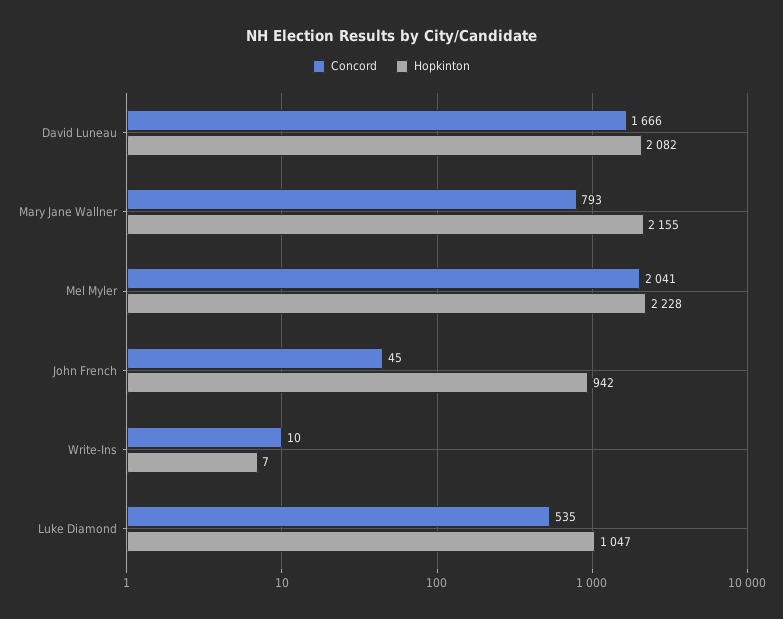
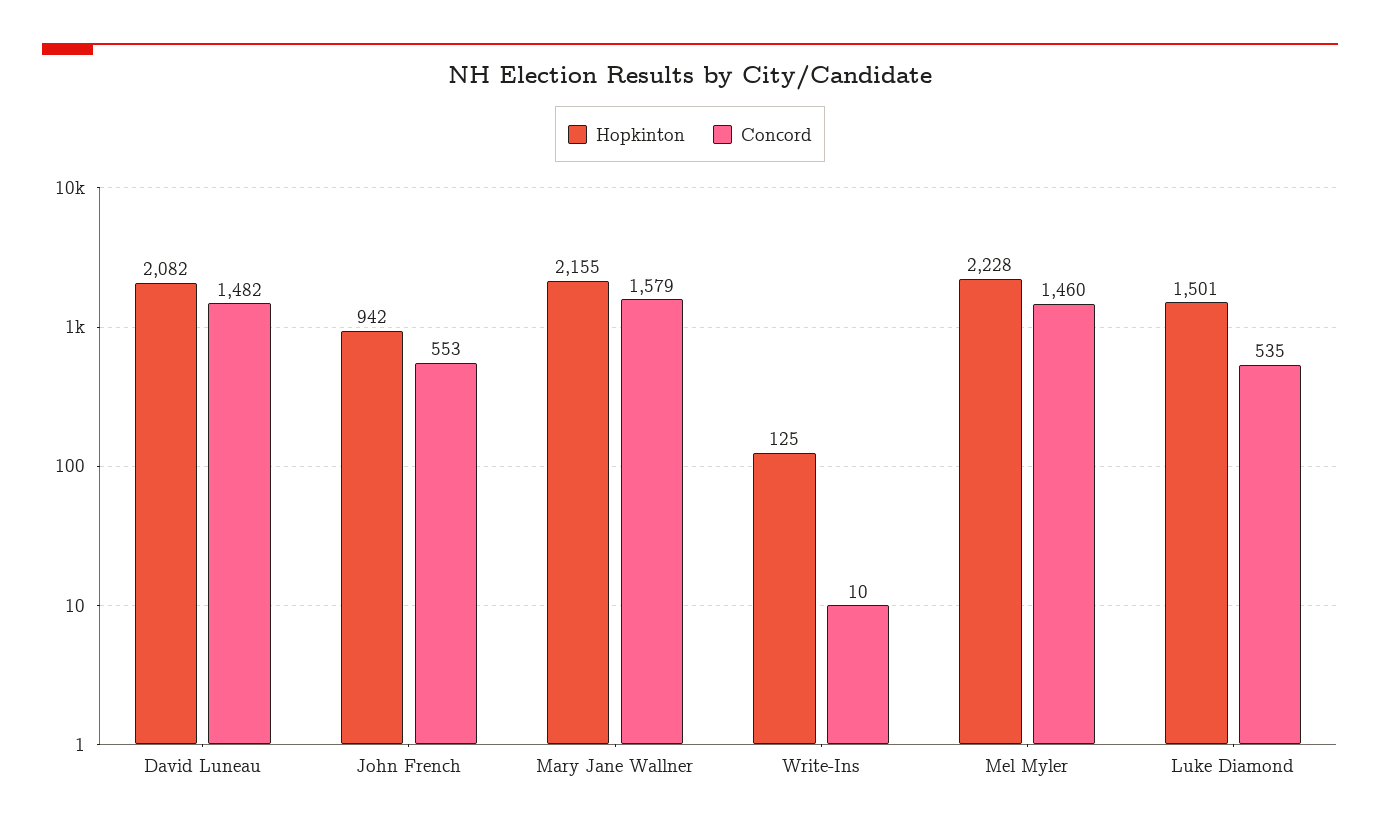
  {
    "Concord": {
-     "David Luneau": 1666,
+     "David Luneau": 1482,
-     "Mary Jane Wallner": 793,
+     "Mary Jane Wallner": 1579,
-     "Mel Myler": 2041,
+     "Mel Myler": 1460,
-     "John French": 45,
+     "John French": 553,
      "Write-Ins": 10,
      "Luke Diamond": 535
    },
    "Hopkinton": {
      "David Luneau": 2082,
      "Mary Jane Wallner": 2155,
      "Mel Myler": 2228,
      "John French": 942,
-     "Write-Ins": 7,
+     "Write-Ins": 125,
-     "Luke Diamond": 1047
+     "Luke Diamond": 1501
    }
  }

